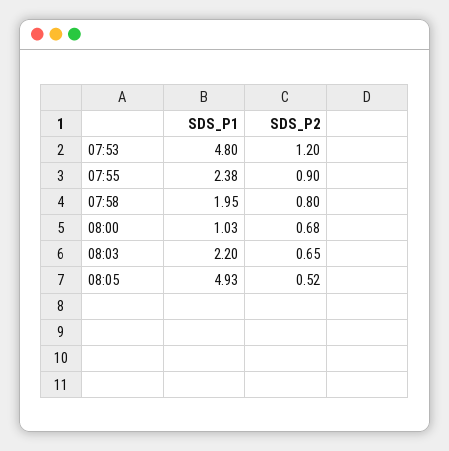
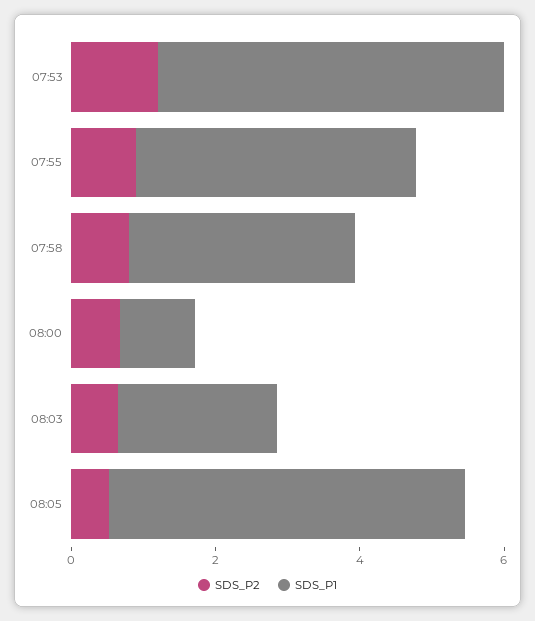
  {
    "SDS_P1": {
      "07:53": 4.8,
-     "07:55": 2.38,
+     "07:55": 4,
-     "07:58": 1.95,
+     "07:58": 3,
      "08:00": 1.03,
      "08:03": 2.2,
      "08:05": 4.93
    },
    "SDS_P2": {
      "07:53": 1.2,
      "07:55": 0.9,
      "07:58": 0.8,
      "08:00": 0.68,
      "08:03": 0.65,
      "08:05": 0.52
    }
  }

